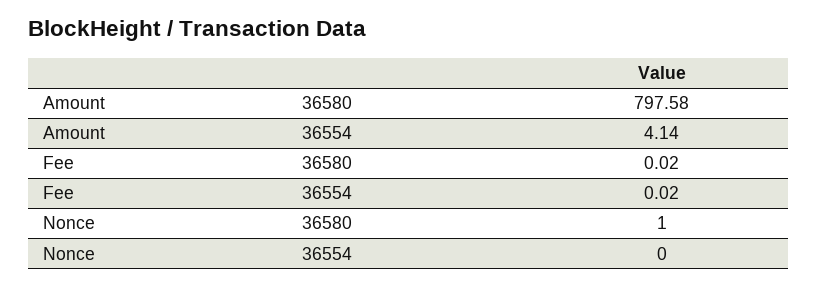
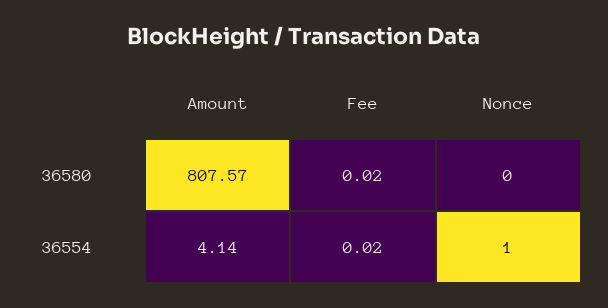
  {
    "Amount": {
-     "36580": 797.58,
+     "36580": 807.57,
      "36554": 4.14
    },
    "Fee": {
      "36580": 0.02,
      "36554": 0.02
    },
    "Nonce": {
-     "36580": 1,
+     "36580": 0,
-     "36554": 0
+     "36554": 1
    }
  }

